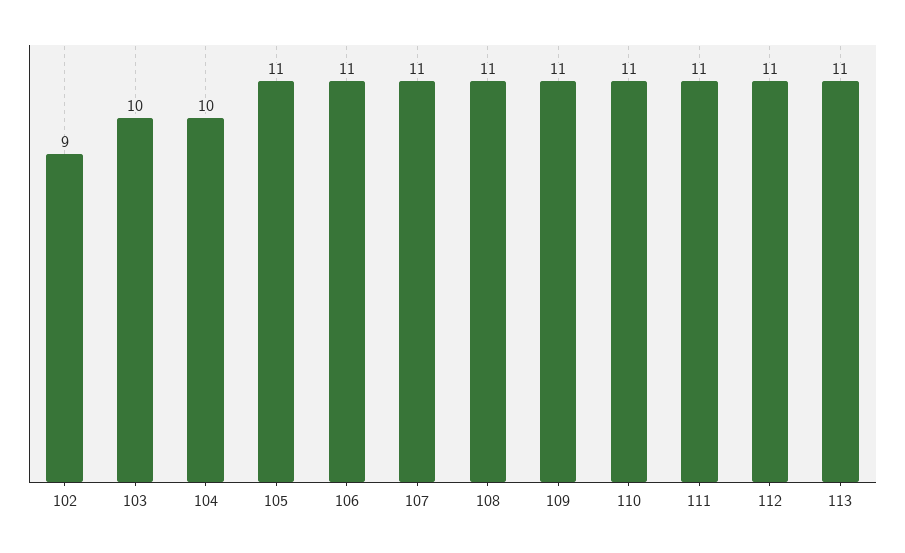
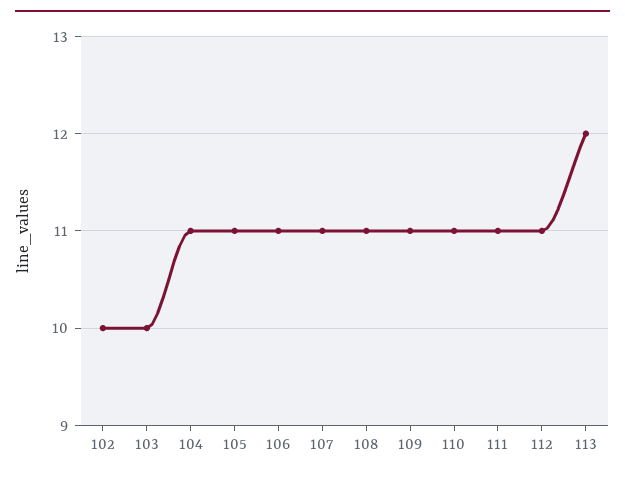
  {
-   "102": 9,
+   "102": 10,
    "103": 10,
-   "104": 10,
+   "104": 11,
    "105": 11,
    "106": 11,
    "107": 11,
    "108": 11,
    "109": 11,
    "110": 11,
    "111": 11,
    "112": 11,
-   "113": 11
+   "113": 12
  }

